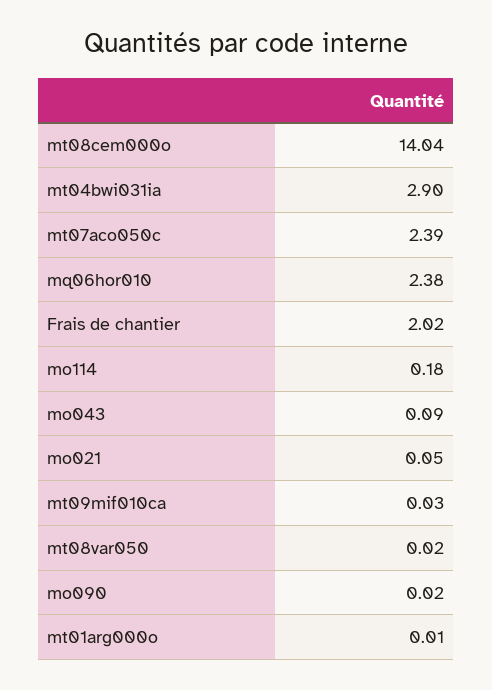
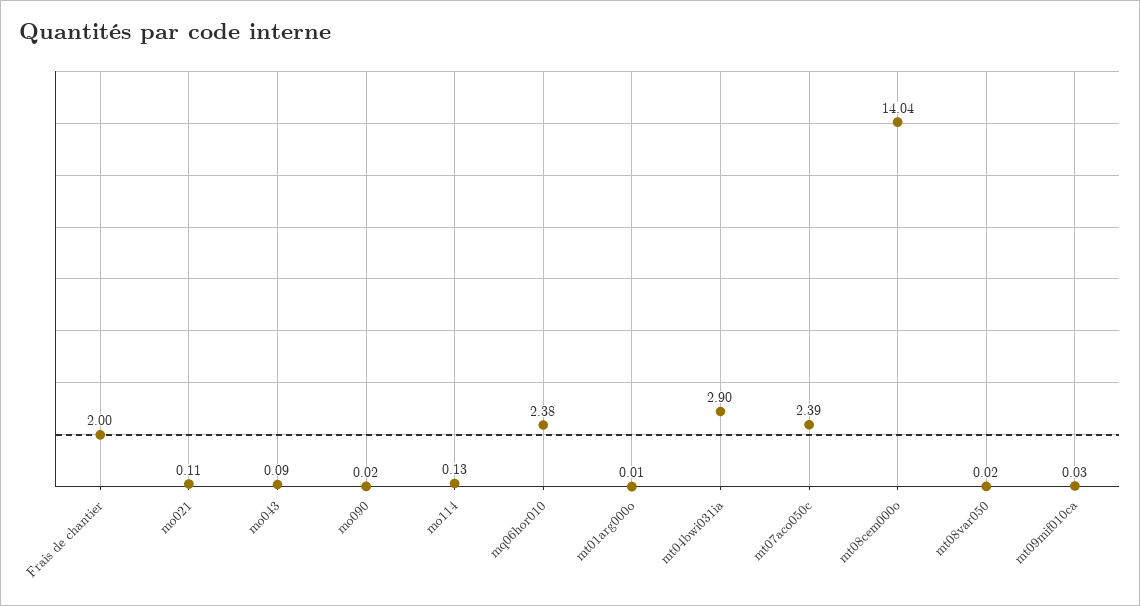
  {
    "mt08cem000o": 14.04,
    "mt04bwi031ia": 2.9,
    "mt07aco050c": 2.39,
    "mq06hor010": 2.38,
-   "Frais de chantier": 2.02,
+   "Frais de chantier": 2,
-   "mo114": 0.18,
+   "mo114": 0.13,
    "mo043": 0.09,
-   "mo021": 0.05,
+   "mo021": 0.11,
    "mt09mif010ca": 0.03,
    "mt08var050": 0.02,
    "mo090": 0.02,
    "mt01arg000o": 0.01
  }

